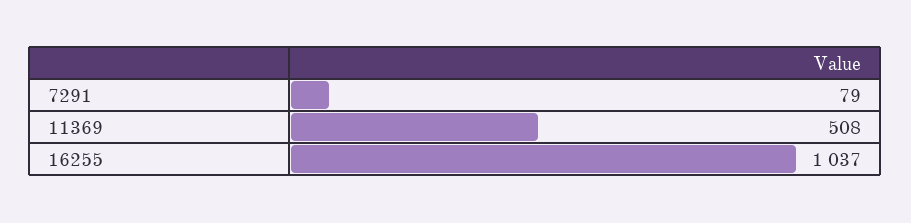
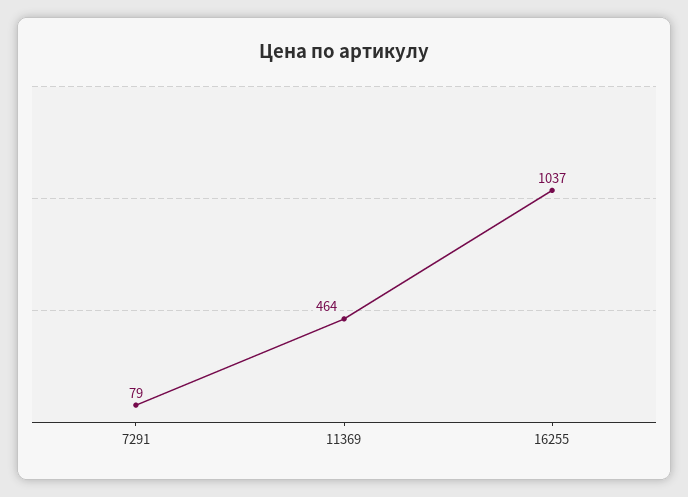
  {
    "7291": 79,
-   "11369": 508,
+   "11369": 464,
    "16255": 1037
  }

